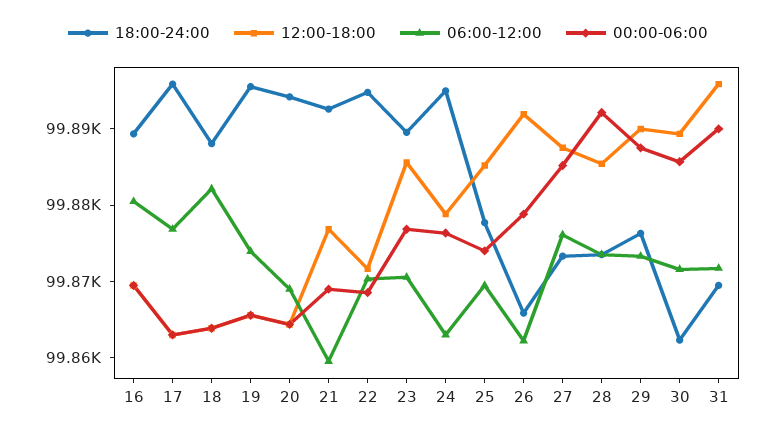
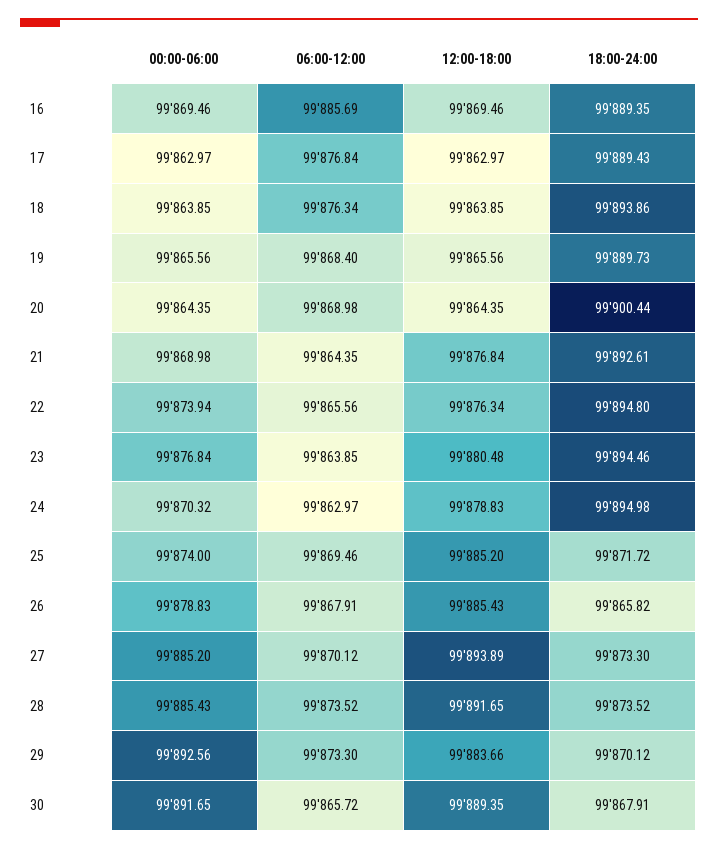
  {
    "18:00-24:00": {
      "16": 99889.35,
-     "17": 99896,
+     "17": 99889.43,
-     "18": 99888,
+     "18": 99893.86,
-     "19": 99896,
+     "19": 99889.73,
-     "20": 99894,
+     "20": 99900.44,
      "21": 99892.61,
      "22": 99894.8,
-     "23": 99890,
+     "23": 99894.46,
      "24": 99894.98,
-     "25": 99878,
+     "25": 99871.72,
      "26": 99865.82,
      "27": 99873.3,
      "28": 99873.52,
-     "29": 99876,
+     "29": 99870.12,
-     "30": 99862,
+     "30": 99867.91
-     "31": 99870
    },
    "12:00-18:00": {
      "16": 99869.46,
      "17": 99862.97,
      "18": 99863.85,
      "19": 99865.56,
      "20": 99864.35,
      "21": 99876.84,
-     "22": 99872,
+     "22": 99876.34,
-     "23": 99886,
+     "23": 99880.48,
      "24": 99878.83,
      "25": 99885.2,
-     "26": 99892,
+     "26": 99885.43,
-     "27": 99888,
+     "27": 99893.89,
-     "28": 99886,
+     "28": 99891.65,
-     "29": 99890,
+     "29": 99883.66,
-     "30": 99889.35,
+     "30": 99889.35
-     "31": 99896
    },
    "06:00-12:00": {
-     "16": 99880,
+     "16": 99885.69,
      "17": 99876.84,
-     "18": 99882,
+     "18": 99876.34,
-     "19": 99874,
+     "19": 99868.4,
      "20": 99868.98,
-     "21": 99860,
+     "21": 99864.35,
-     "22": 99870,
+     "22": 99865.56,
-     "23": 99870,
+     "23": 99863.85,
      "24": 99862.97,
      "25": 99869.46,
-     "26": 99862,
+     "26": 99867.91,
-     "27": 99876,
+     "27": 99870.12,
      "28": 99873.52,
      "29": 99873.3,
-     "30": 99872,
+     "30": 99865.72
-     "31": 99872
    },
    "00:00-06:00": {
      "16": 99869.46,
      "17": 99862.97,
      "18": 99863.85,
      "19": 99865.56,
      "20": 99864.35,
      "21": 99868.98,
-     "22": 99868,
+     "22": 99873.94,
      "23": 99876.84,
-     "24": 99876,
+     "24": 99870.32,
      "25": 99874,
      "26": 99878.83,
      "27": 99885.2,
-     "28": 99892,
+     "28": 99885.43,
-     "29": 99888,
+     "29": 99892.56,
-     "30": 99886,
+     "30": 99891.65
-     "31": 99890
    }
  }

